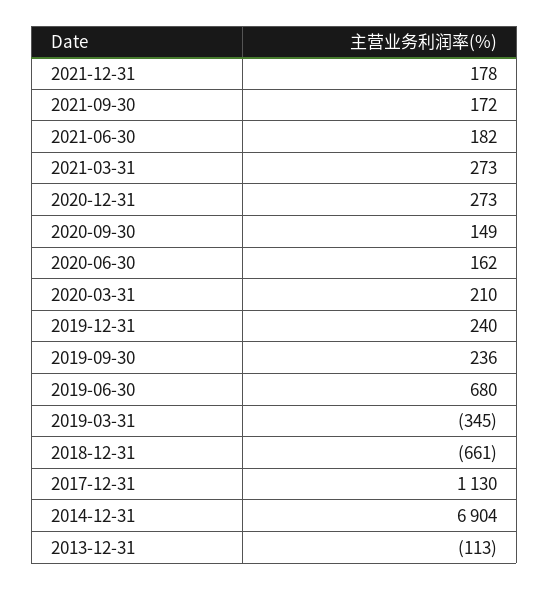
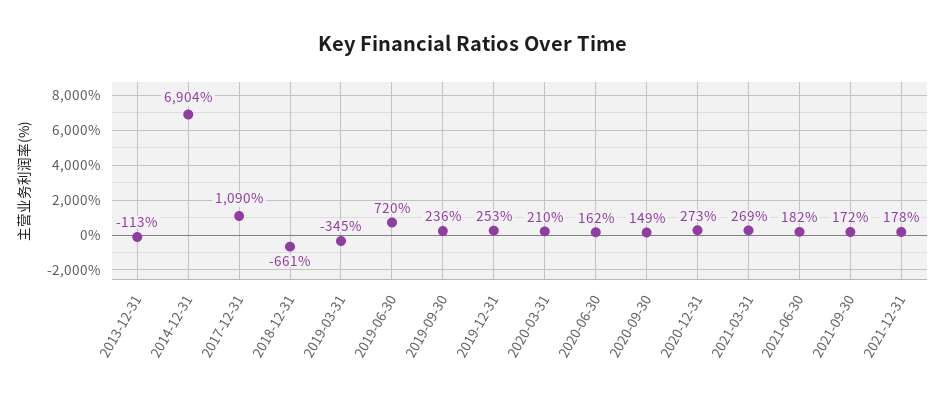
  {
    "2021-12-31": 178,
    "2021-09-30": 172,
    "2021-06-30": 182,
-   "2021-03-31": 273,
+   "2021-03-31": 269,
    "2020-12-31": 273,
    "2020-09-30": 149,
    "2020-06-30": 162,
    "2020-03-31": 210,
-   "2019-12-31": 240,
+   "2019-12-31": 253,
    "2019-09-30": 236,
-   "2019-06-30": 680,
+   "2019-06-30": 720,
    "2019-03-31": -345,
    "2018-12-31": -661,
-   "2017-12-31": 1130,
+   "2017-12-31": 1090,
    "2014-12-31": 6904,
    "2013-12-31": -113
  }

